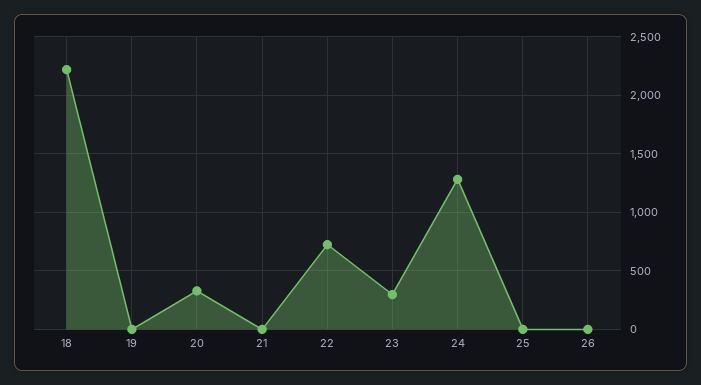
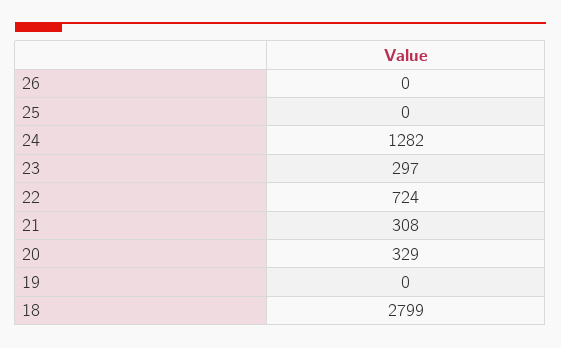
  {
-   "18": 2200,
+   "18": 2799,
    "19": 0,
    "20": 329,
-   "21": 0,
+   "21": 308,
    "22": 724,
    "23": 297,
    "24": 1282,
    "25": 0,
    "26": 0
  }

